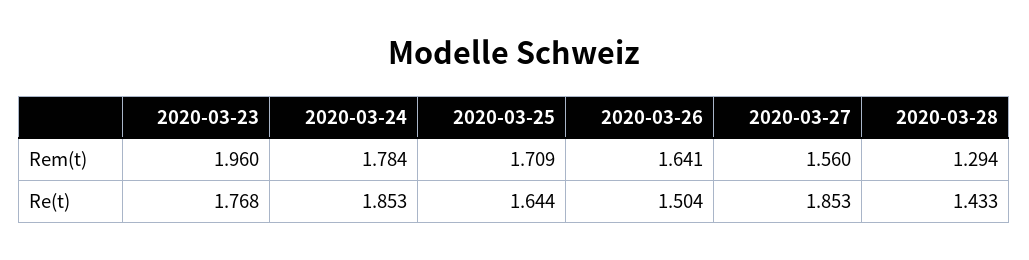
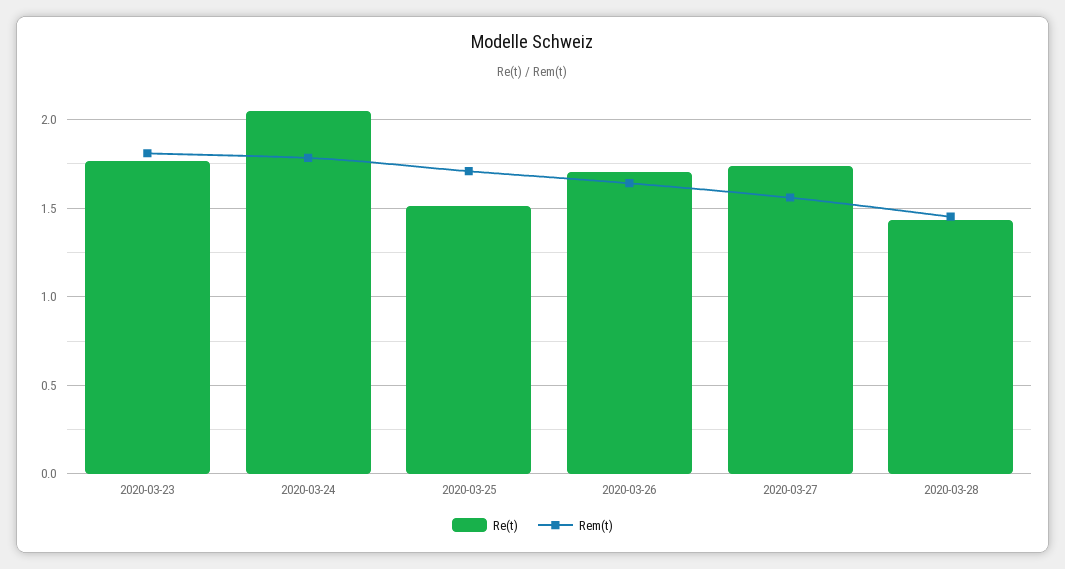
  {
    "Rem(t)": {
-     "2020-03-23": 1.96,
+     "2020-03-23": 1.8,
      "2020-03-24": 1.784,
      "2020-03-25": 1.709,
      "2020-03-26": 1.641,
      "2020-03-27": 1.56,
-     "2020-03-28": 1.294
+     "2020-03-28": 1.45
    },
    "Re(t)": {
      "2020-03-23": 1.768,
-     "2020-03-24": 1.853,
+     "2020-03-24": 2.05,
-     "2020-03-25": 1.644,
+     "2020-03-25": 1.5,
-     "2020-03-26": 1.504,
+     "2020-03-26": 1.7,
-     "2020-03-27": 1.853,
+     "2020-03-27": 1.75,
      "2020-03-28": 1.433
    }
  }

